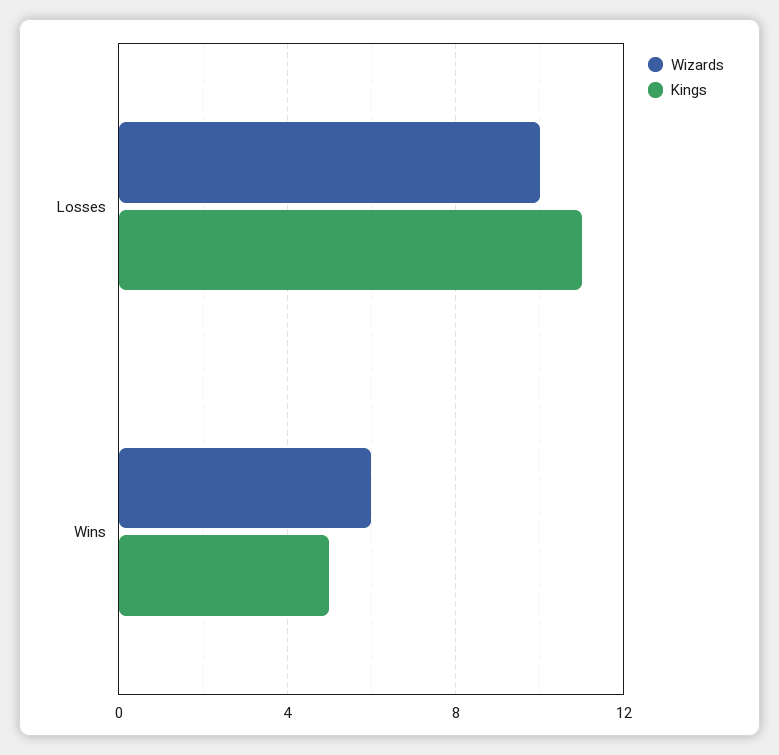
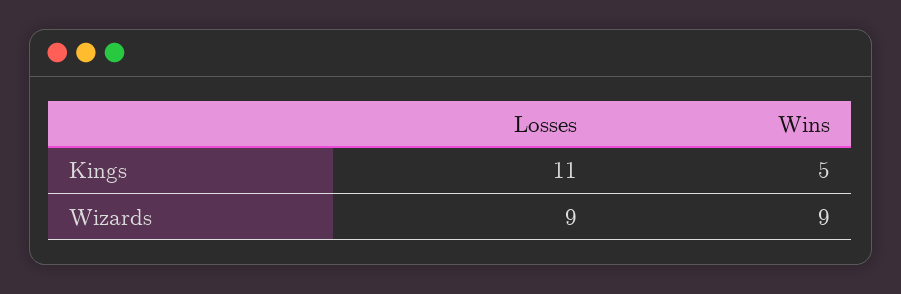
  {
    "Wizards": {
-     "Losses": 10,
+     "Losses": 9,
-     "Wins": 6
+     "Wins": 9
    },
    "Kings": {
      "Losses": 11,
      "Wins": 5
    }
  }

